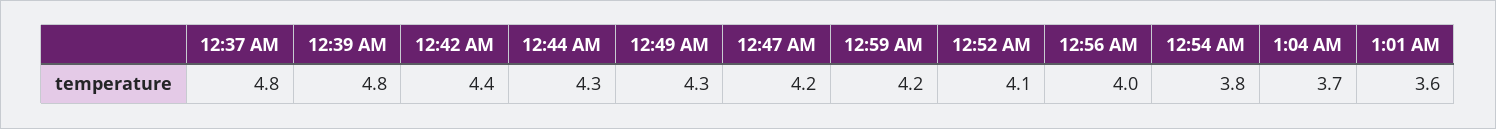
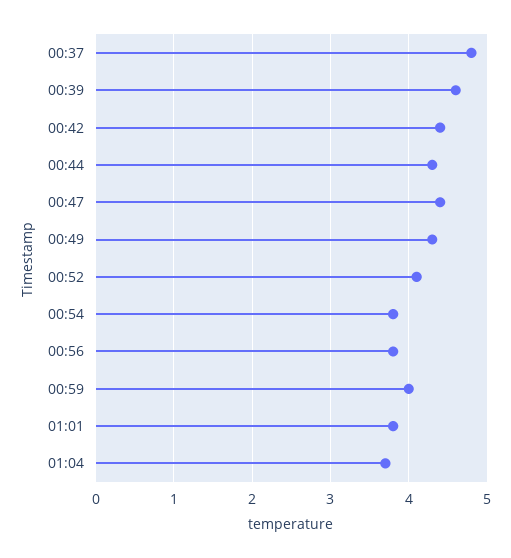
  {
    "12:37 AM": 4.8,
-   "12:39 AM": 4.8,
+   "12:39 AM": 4.6,
    "12:42 AM": 4.4,
    "12:44 AM": 4.3,
    "12:49 AM": 4.3,
-   "12:47 AM": 4.2,
+   "12:47 AM": 4.4,
-   "12:59 AM": 4.2,
+   "12:59 AM": 4,
    "12:52 AM": 4.1,
-   "12:56 AM": 4,
+   "12:56 AM": 3.8,
    "12:54 AM": 3.8,
    "1:04 AM": 3.7,
-   "1:01 AM": 3.6
+   "1:01 AM": 3.8
  }

